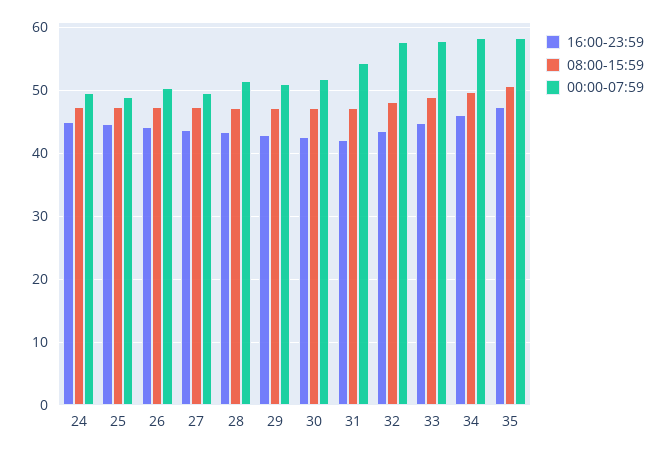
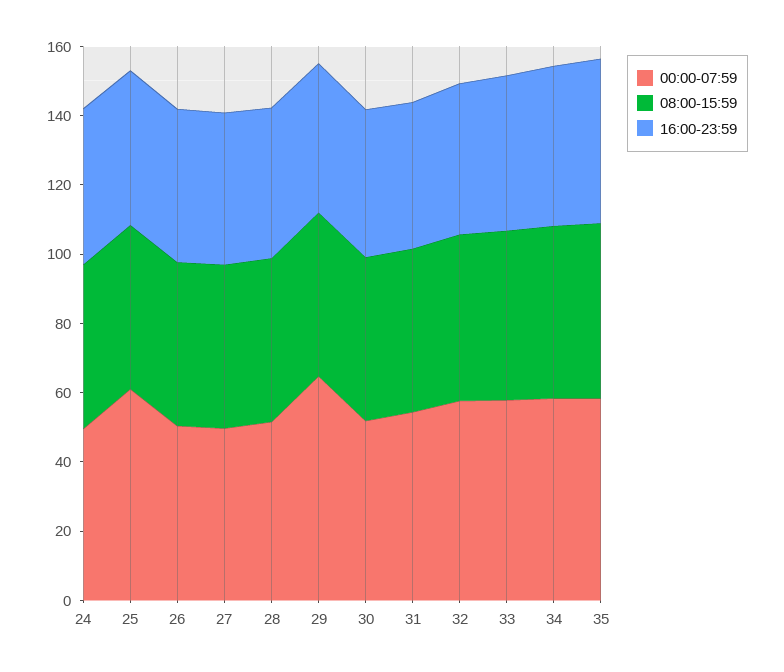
  {
    "16:00-23:59": {
      "24": 45,
      "25": 45,
      "26": 44,
      "27": 44,
      "28": 43,
      "29": 43,
      "30": 43,
      "31": 42,
      "32": 44,
      "33": 45,
      "34": 46,
      "35": 47
    },
    "08:00-15:59": {
      "24": 47,
      "25": 47,
      "26": 47,
      "27": 47,
      "28": 47,
      "29": 47,
      "30": 47,
      "31": 47,
      "32": 48,
      "33": 49,
      "34": 50,
      "35": 51
    },
    "00:00-07:59": {
      "24": 50,
-     "25": 49,
+     "25": 60,
      "26": 50,
      "27": 50,
      "28": 52,
-     "29": 51,
+     "29": 65,
      "30": 52,
      "31": 54,
      "32": 58,
      "33": 58,
      "34": 58,
      "35": 58
    }
  }

